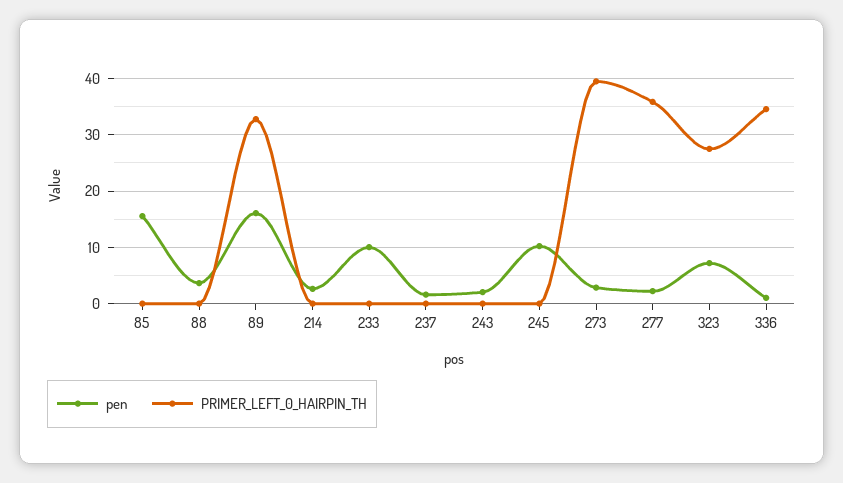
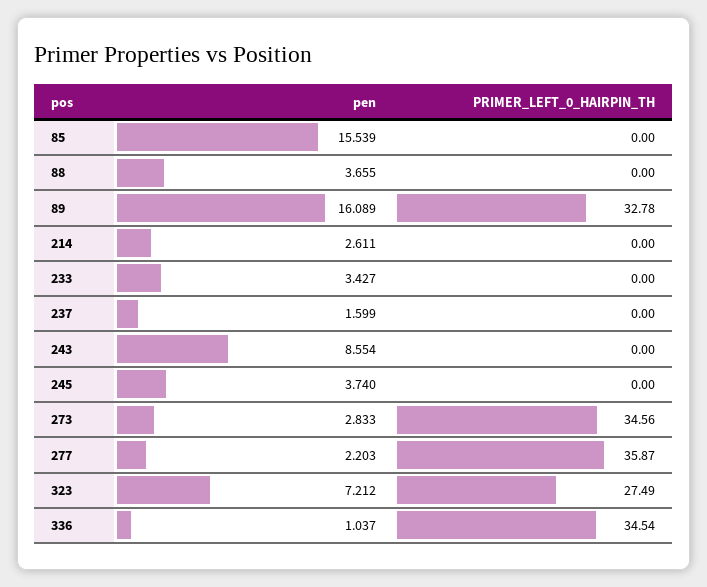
  {
    "pen": {
      "85": 15.539,
      "88": 3.655,
      "89": 16.089,
      "214": 2.611,
-     "233": 10,
+     "233": 3.427,
      "237": 1.599,
-     "243": 2,
+     "243": 8.554,
-     "245": 10,
+     "245": 3.74,
      "273": 2.833,
      "277": 2.203,
      "323": 7.212,
      "336": 1.037
    },
    "PRIMER_LEFT_0_HAIRPIN_TH": {
      "85": 0,
      "88": 0,
      "89": 32.78,
      "214": 0,
      "233": 0,
      "237": 0,
      "243": 0,
      "245": 0,
-     "273": 40,
+     "273": 34.56,
      "277": 35.87,
      "323": 27.49,
      "336": 34.54
    }
  }

